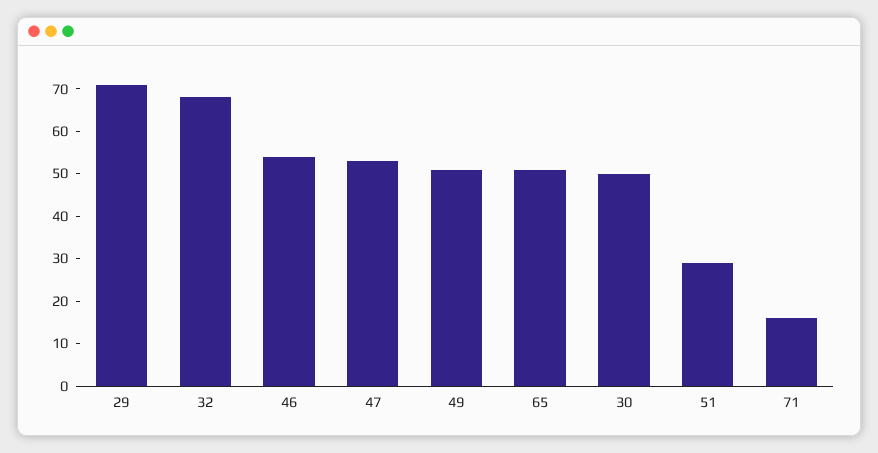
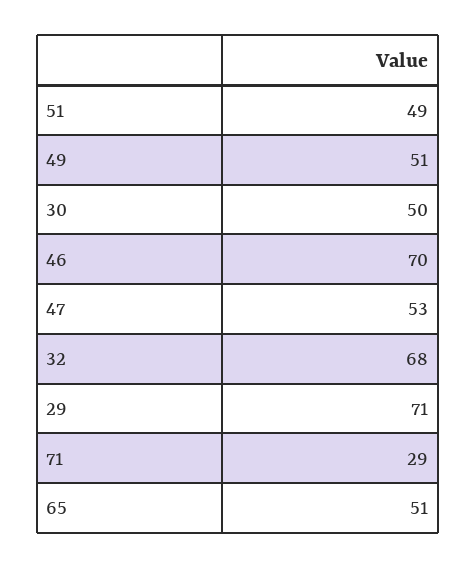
  {
    "29": 71,
    "32": 68,
-   "46": 55,
+   "46": 70,
    "47": 53,
    "49": 51,
    "65": 51,
    "30": 50,
-   "51": 30,
+   "51": 49,
-   "71": 15
+   "71": 29
  }

